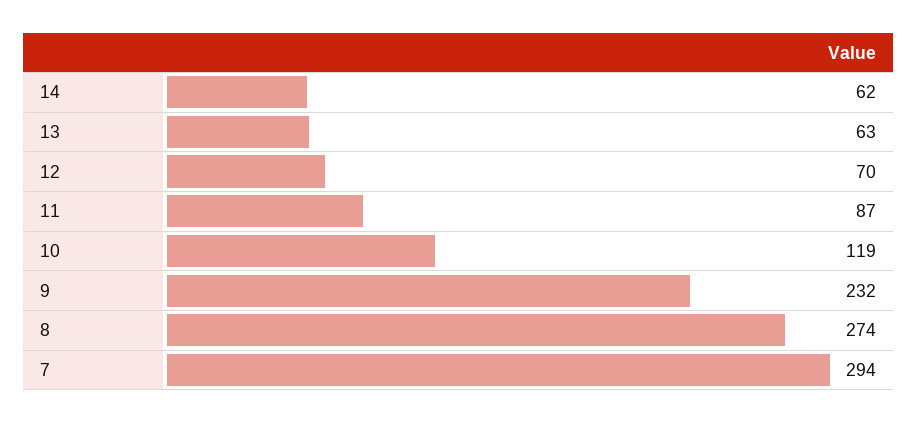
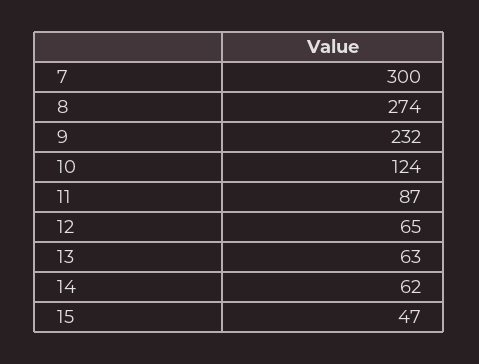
  {
    "14": 62,
    "13": 63,
-   "12": 70,
+   "12": 65,
    "11": 87,
-   "10": 119,
+   "10": 124,
    "9": 232,
    "8": 274,
-   "7": 294
+   "7": 300,
+   "15": 47
  }

